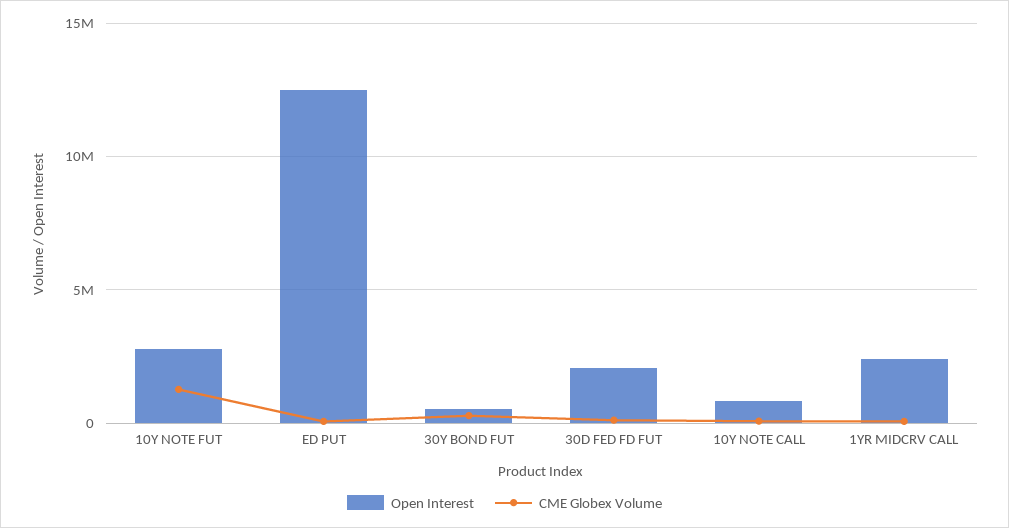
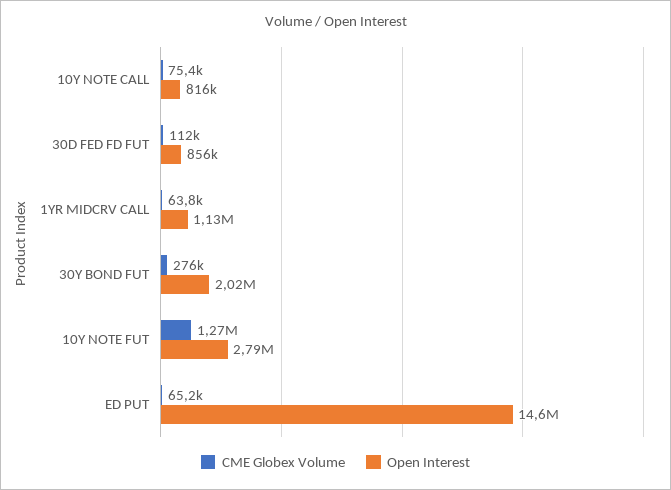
  {
    "Open Interest": {
      "10Y NOTE FUT": 2790000,
-     "ED PUT": 12500000,
+     "ED PUT": 14600000,
-     "30Y BOND FUT": 500000,
+     "30Y BOND FUT": 2020000,
-     "30D FED FD FUT": 2000000,
+     "30D FED FD FUT": 856000,
      "10Y NOTE CALL": 816000,
-     "1YR MIDCRV CALL": 2500000
+     "1YR MIDCRV CALL": 1130000
    },
    "CME Globex Volume": {
      "10Y NOTE FUT": 1270000,
      "ED PUT": 65200,
      "30Y BOND FUT": 276000,
      "30D FED FD FUT": 112000,
      "10Y NOTE CALL": 75400,
      "1YR MIDCRV CALL": 63800
    }
  }

